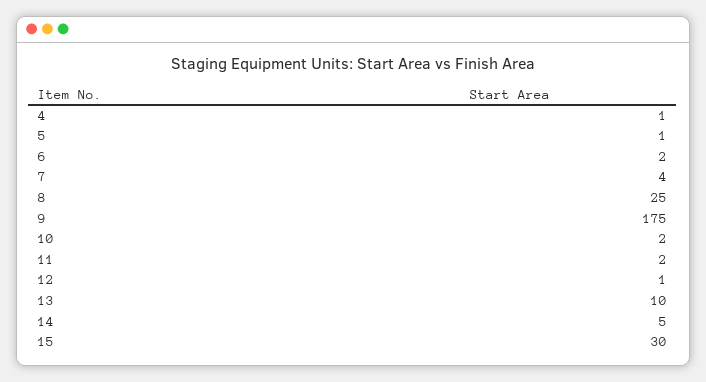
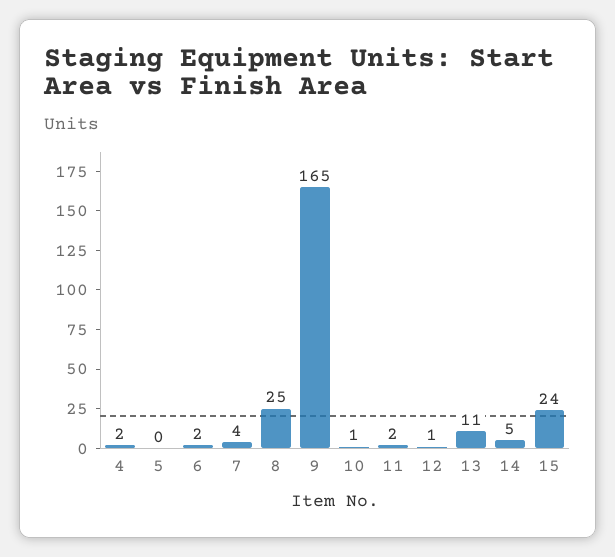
  {
-   "4": 1,
+   "4": 2,
-   "5": 1,
+   "5": 0,
    "6": 2,
    "7": 4,
    "8": 25,
-   "9": 175,
+   "9": 165,
-   "10": 2,
+   "10": 1,
    "11": 2,
    "12": 1,
-   "13": 10,
+   "13": 11,
    "14": 5,
-   "15": 30
+   "15": 24
  }

